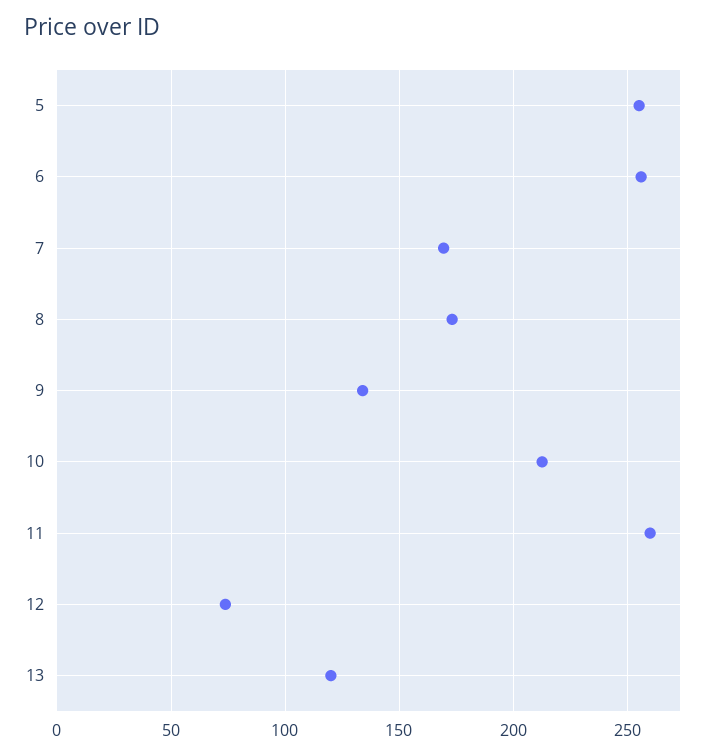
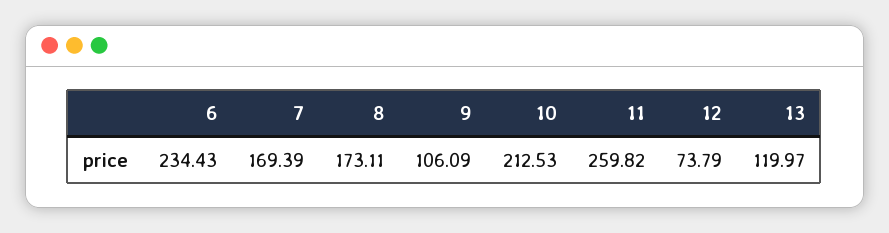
  {
-   "5": 255,
-   "6": 255,
+   "6": 234.43,
    "7": 169.39,
    "8": 173.11,
-   "9": 135,
+   "9": 106.09,
    "10": 212.53,
    "11": 259.82,
    "12": 73.79,
    "13": 119.97
  }

